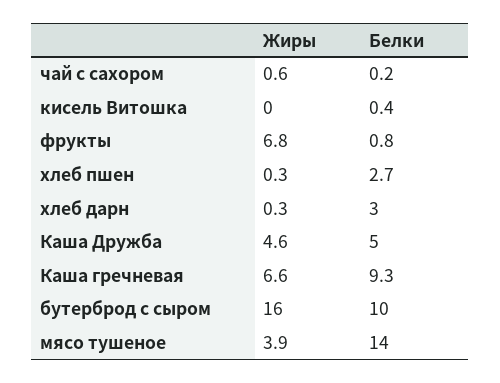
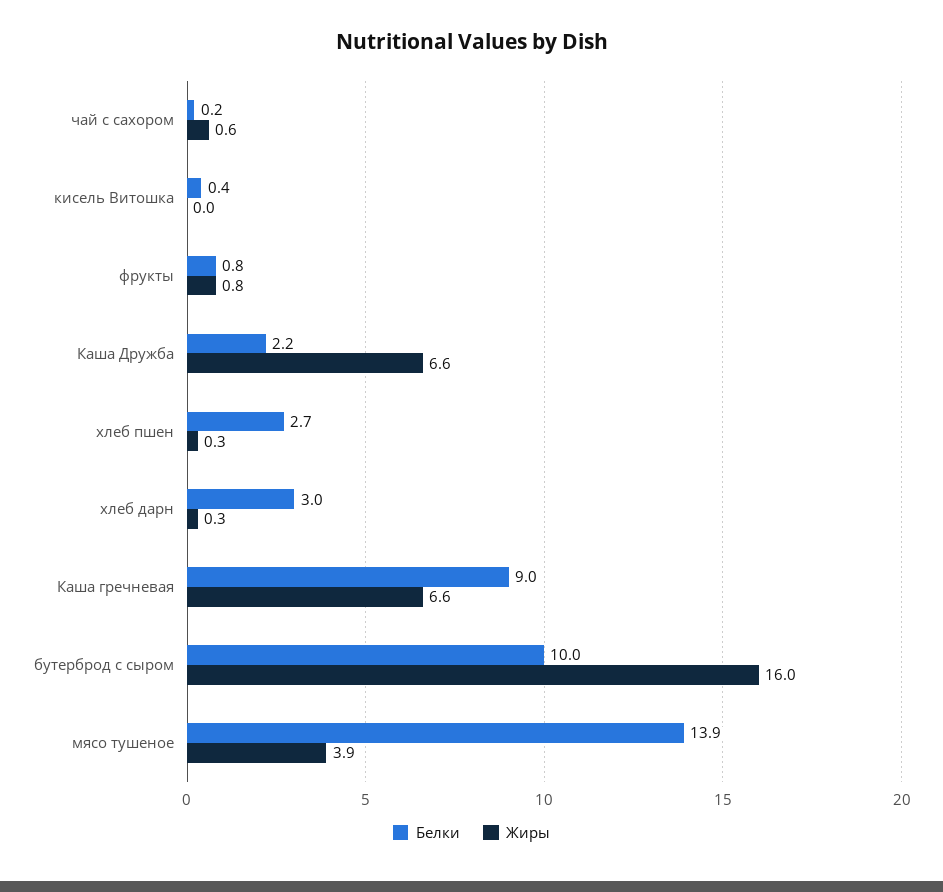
  {
    "Жиры": {
      "чай с сахором": 0.6,
      "кисель Витошка": 0,
-     "фрукты": 6.8,
+     "фрукты": 0.8,
      "хлеб пшен": 0.3,
      "хлеб дарн": 0.3,
-     "Каша Дружба": 4.6,
+     "Каша Дружба": 6.6,
      "Каша гречневая": 6.6,
      "бутерброд с сыром": 16,
      "мясо тушеное": 3.9
    },
    "Белки": {
      "чай с сахором": 0.2,
      "кисель Витошка": 0.4,
      "фрукты": 0.8,
      "хлеб пшен": 2.7,
      "хлеб дарн": 3,
-     "Каша Дружба": 5,
+     "Каша Дружба": 2.2,
-     "Каша гречневая": 9.3,
+     "Каша гречневая": 9,
      "бутерброд с сыром": 10,
-     "мясо тушеное": 14
+     "мясо тушеное": 13.9
    }
  }

